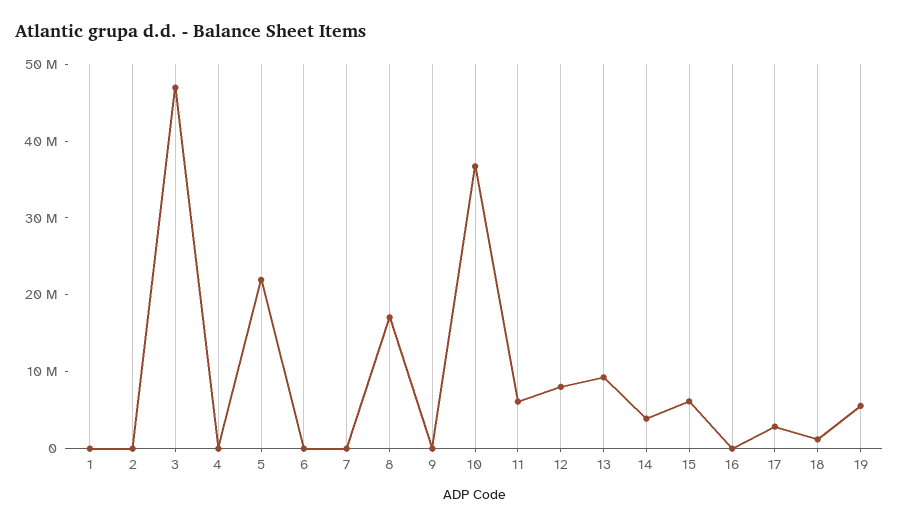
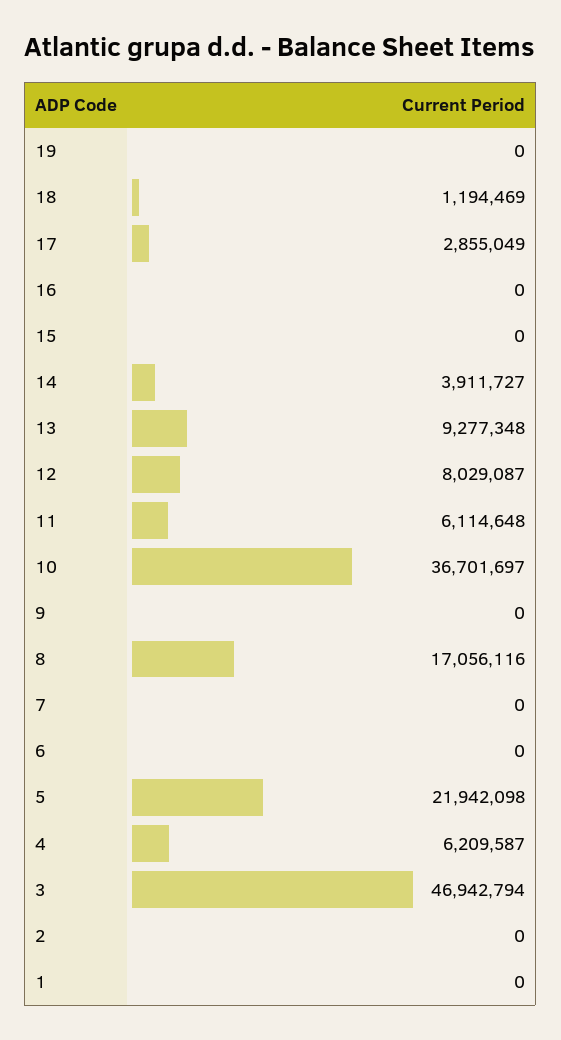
  {
    "1": 0,
    "2": 0,
    "3": 46942794,
-   "4": 0,
+   "4": 6209587,
    "5": 21942098,
    "6": 0,
    "7": 0,
    "8": 17056116,
    "9": 0,
    "10": 36701697,
    "11": 6114648,
    "12": 8029087,
    "13": 9277348,
    "14": 3911727,
-   "15": 6000000,
+   "15": 0,
    "16": 0,
    "17": 2855049,
    "18": 1194469,
-   "19": 6000000
+   "19": 0
  }

